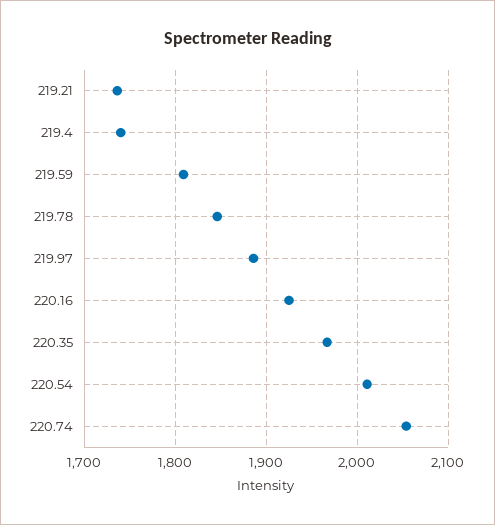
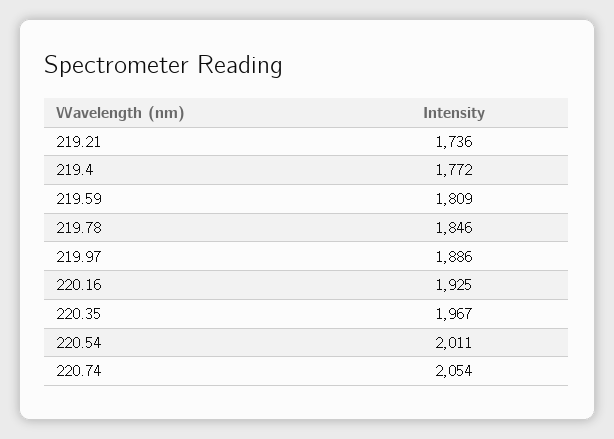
  {
    "219.21": 1736,
-   "219.4": 1740,
+   "219.4": 1772,
    "219.59": 1809,
    "219.78": 1846,
    "219.97": 1886,
    "220.16": 1925,
    "220.35": 1967,
    "220.54": 2011,
    "220.74": 2054
  }

